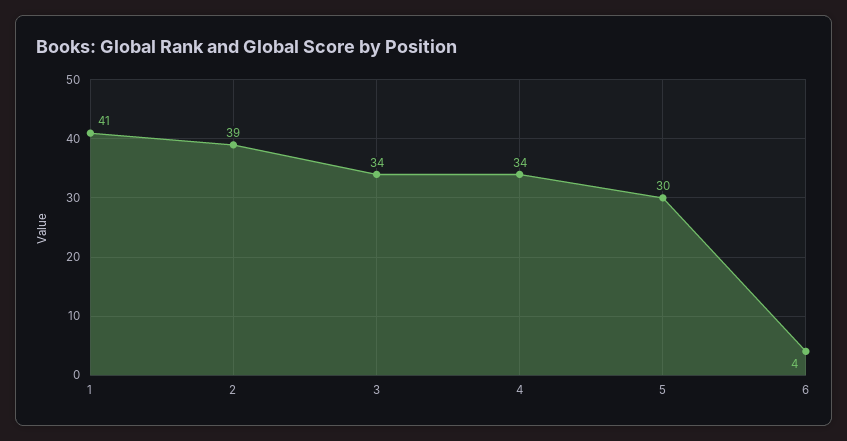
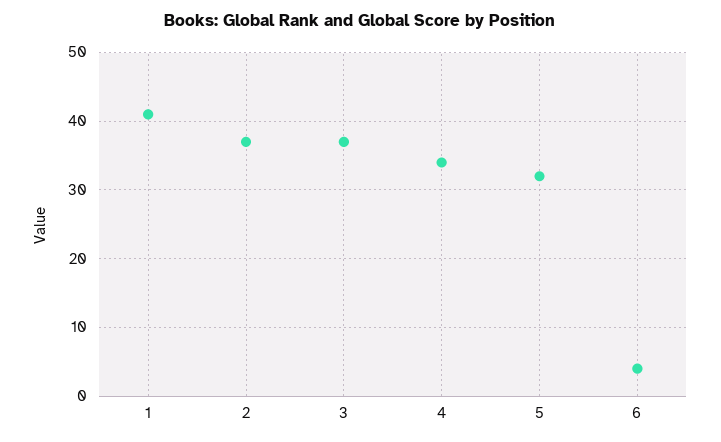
  {
    "1": 41,
-   "2": 39,
+   "2": 37,
-   "3": 34,
+   "3": 37,
    "4": 34,
-   "5": 30,
+   "5": 32,
    "6": 4
  }

